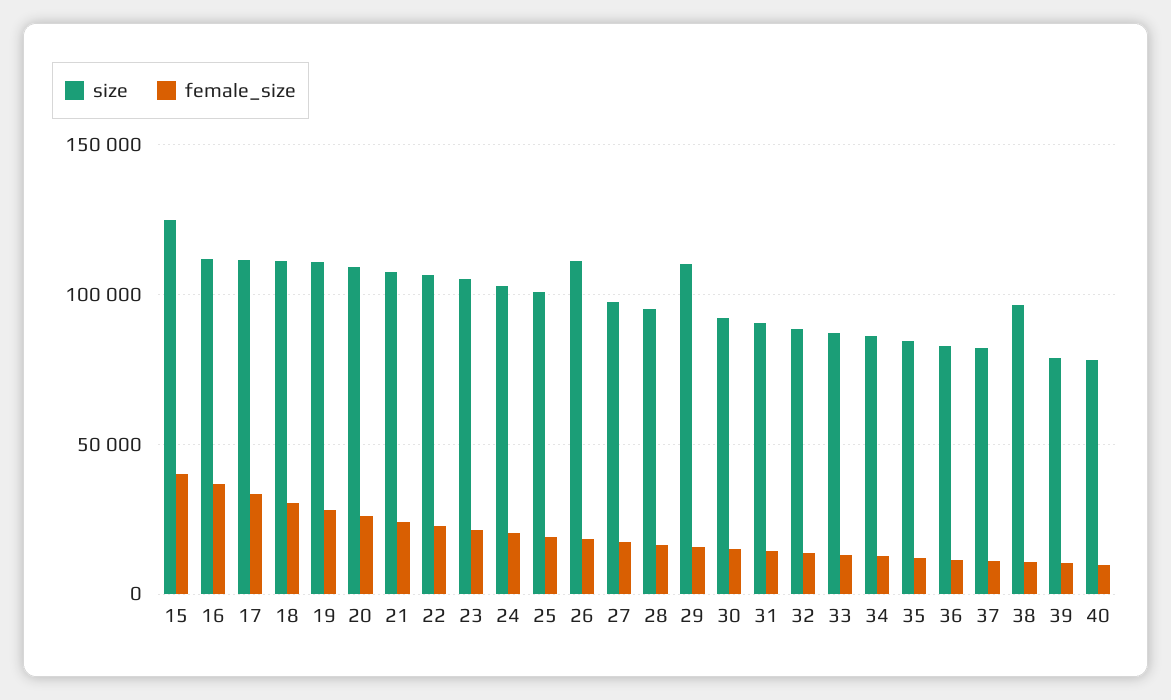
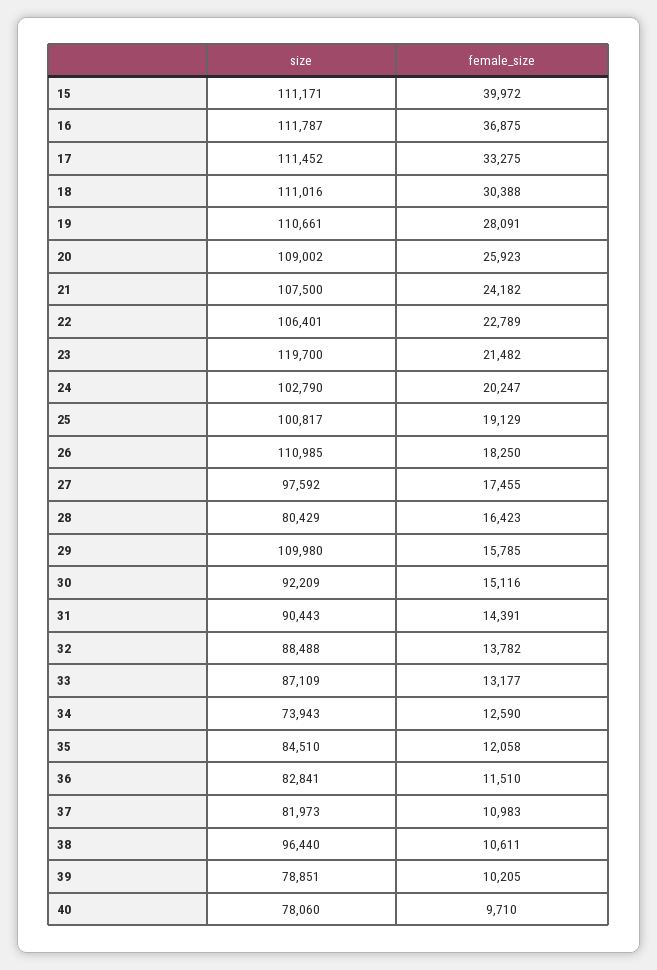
  {
    "size": {
-     "15": 125000,
+     "15": 111171,
      "16": 111787,
      "17": 111452,
      "18": 111016,
      "19": 110661,
      "20": 109002,
      "21": 107500,
      "22": 106401,
-     "23": 105000,
+     "23": 119700,
      "24": 102790,
      "25": 100817,
      "26": 110985,
      "27": 97592,
-     "28": 95000,
+     "28": 80429,
      "29": 109980,
      "30": 92209,
      "31": 90443,
      "32": 88488,
      "33": 87109,
-     "34": 85000,
+     "34": 73943,
      "35": 84510,
      "36": 82841,
      "37": 81973,
      "38": 96440,
      "39": 78851,
      "40": 78060
    },
    "female_size": {
      "15": 39972,
      "16": 36875,
      "17": 33275,
      "18": 30388,
      "19": 28091,
      "20": 25923,
      "21": 24182,
      "22": 22789,
      "23": 21482,
      "24": 20247,
      "25": 19129,
      "26": 18250,
      "27": 17455,
      "28": 16423,
      "29": 15785,
      "30": 15116,
      "31": 14391,
      "32": 13782,
      "33": 13177,
      "34": 12590,
      "35": 12058,
      "36": 11510,
      "37": 10983,
      "38": 10611,
      "39": 10205,
      "40": 9710
    }
  }

